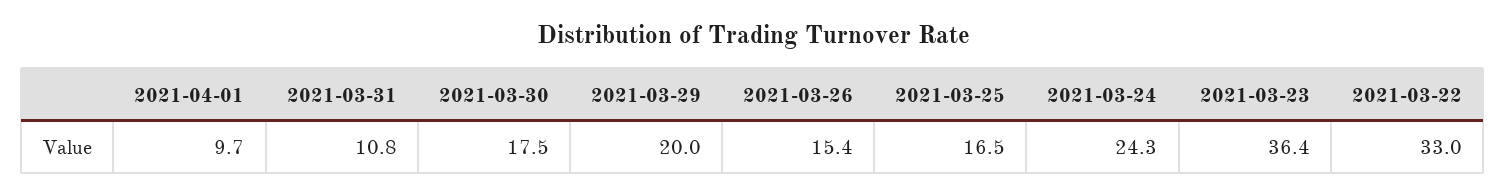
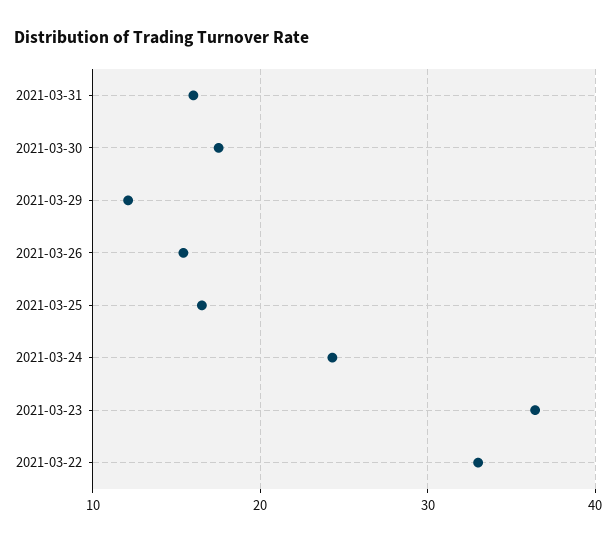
  {
-   "2021-04-01": 9.7,
-   "2021-03-31": 10.8,
+   "2021-03-31": 16,
    "2021-03-30": 17.5,
-   "2021-03-29": 20,
+   "2021-03-29": 12,
    "2021-03-26": 15.4,
    "2021-03-25": 16.5,
    "2021-03-24": 24.3,
    "2021-03-23": 36.4,
    "2021-03-22": 33
  }

